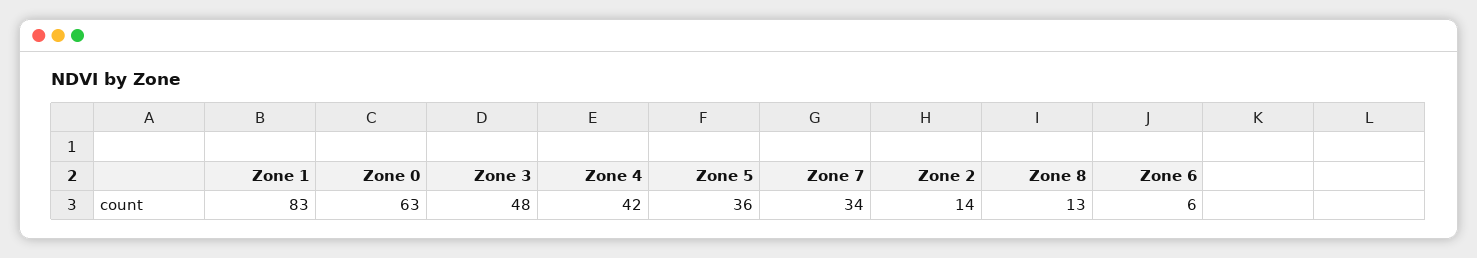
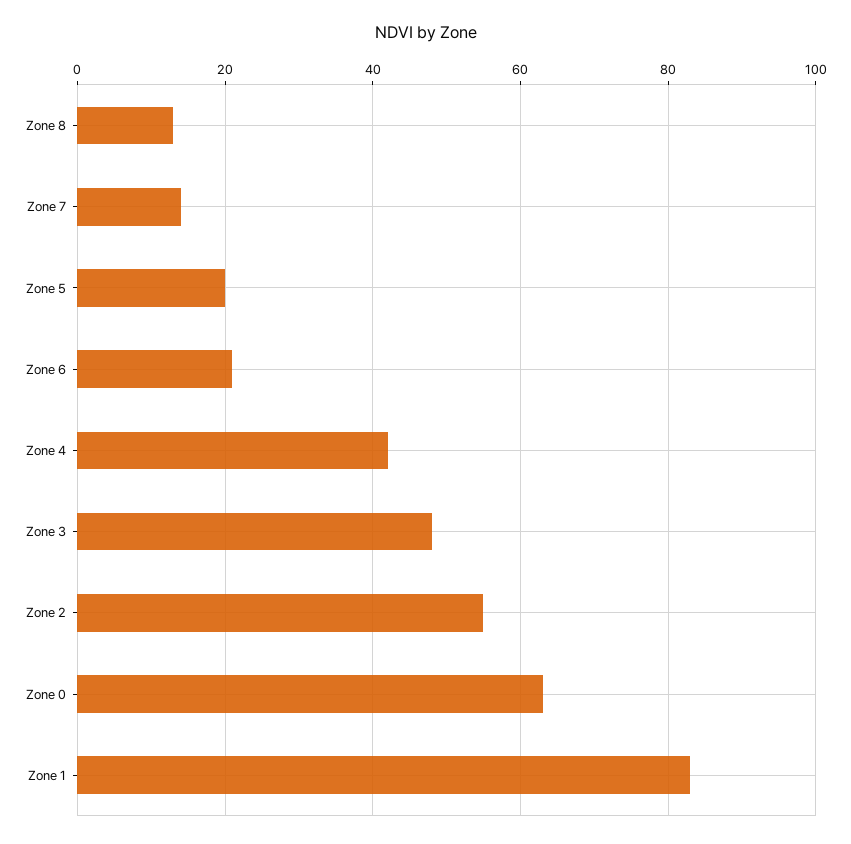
  {
    "Zone 1": 83,
    "Zone 0": 63,
    "Zone 3": 48,
    "Zone 4": 42,
-   "Zone 5": 36,
+   "Zone 5": 20,
-   "Zone 7": 34,
+   "Zone 7": 15,
-   "Zone 2": 14,
+   "Zone 2": 55,
    "Zone 8": 13,
-   "Zone 6": 6
+   "Zone 6": 20
  }

